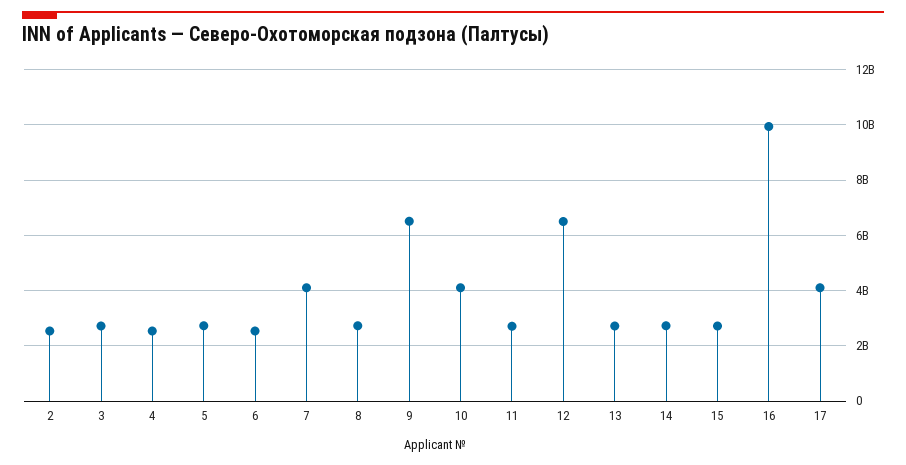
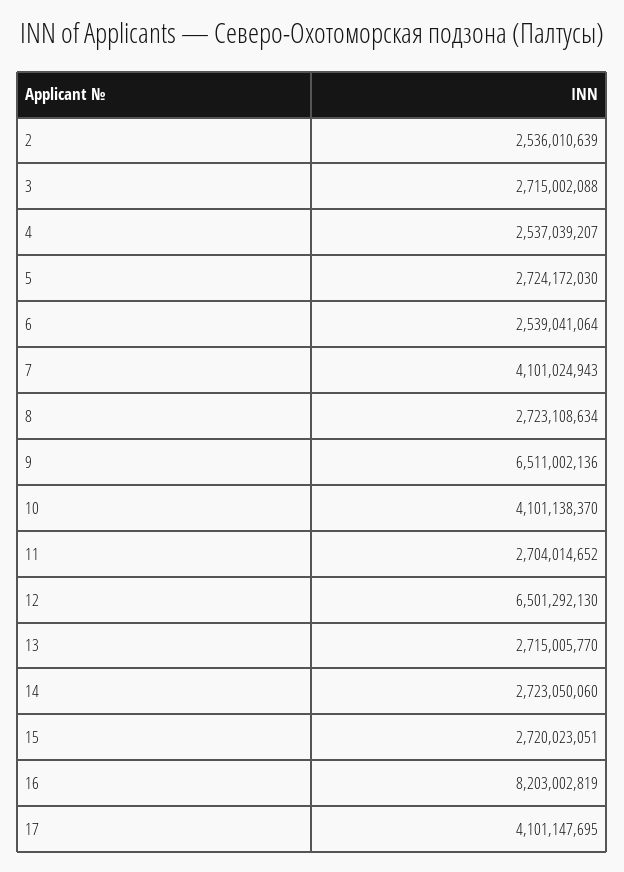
  {
    "2": 2536010639,
    "3": 2715002088,
    "4": 2537039207,
    "5": 2724172030,
    "6": 2539041064,
    "7": 4101024943,
    "8": 2723108634,
    "9": 6511002136,
    "10": 4101138370,
    "11": 2704014652,
    "12": 6501292130,
    "13": 2715005770,
    "14": 2723050060,
    "15": 2720023051,
-   "16": 10000000000,
+   "16": 8203002819,
    "17": 4101147695
  }

